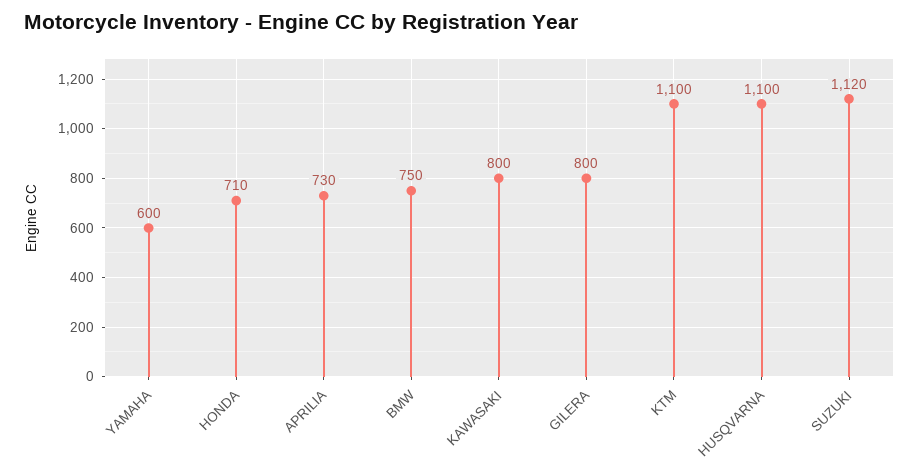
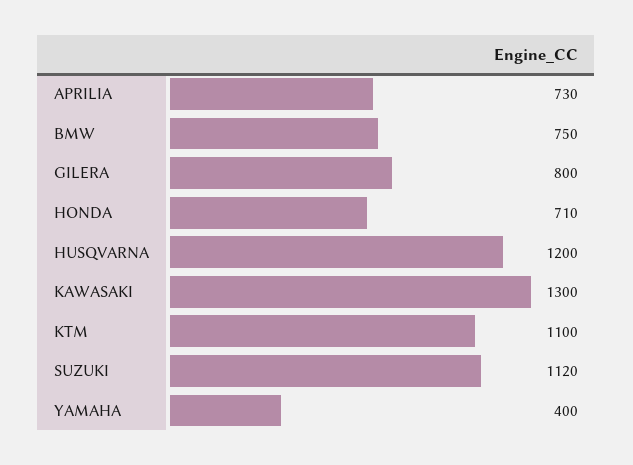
  {
-   "YAMAHA": 600,
+   "YAMAHA": 400,
    "HONDA": 710,
    "APRILIA": 730,
    "BMW": 750,
-   "KAWASAKI": 800,
+   "KAWASAKI": 1300,
    "GILERA": 800,
    "KTM": 1100,
-   "HUSQVARNA": 1100,
+   "HUSQVARNA": 1200,
    "SUZUKI": 1120
  }

